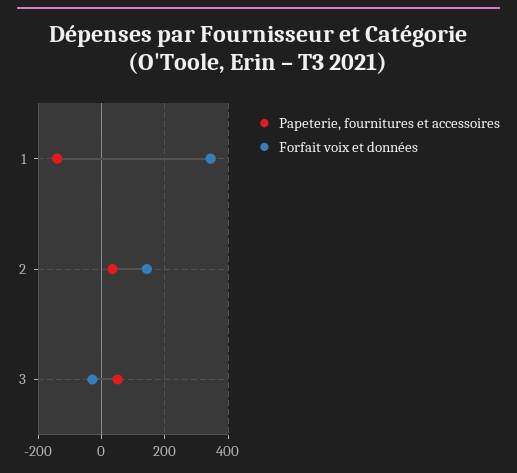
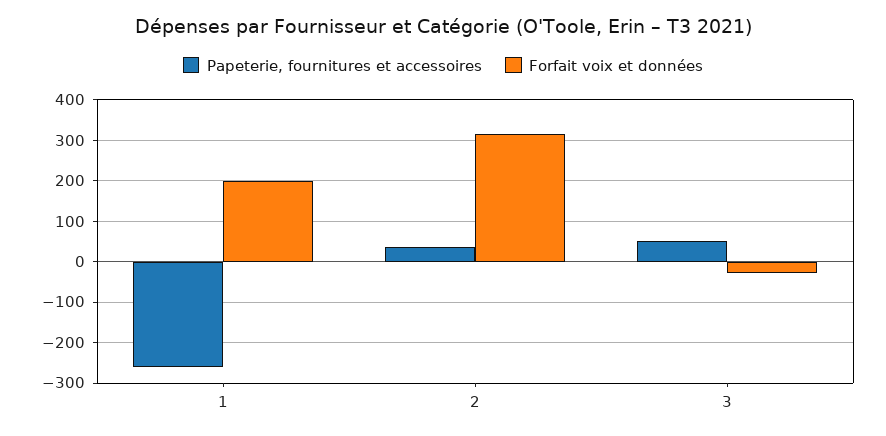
  {
    "Papeterie, fournitures et accessoires": {
-     "1": -140,
+     "1": -260,
      "2": 40,
      "3": 60
    },
    "Forfait voix et données": {
-     "1": 340,
+     "1": 200,
-     "2": 140,
+     "2": 320,
      "3": -20
    }
  }

